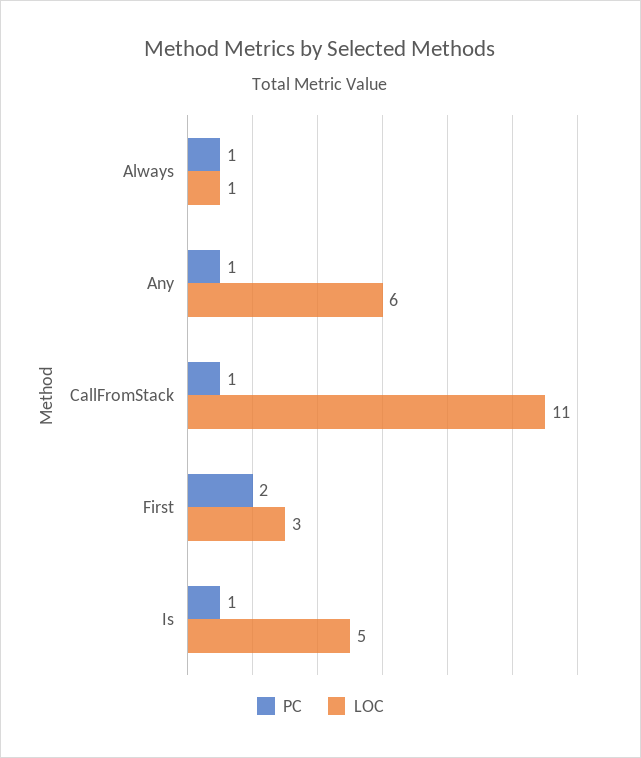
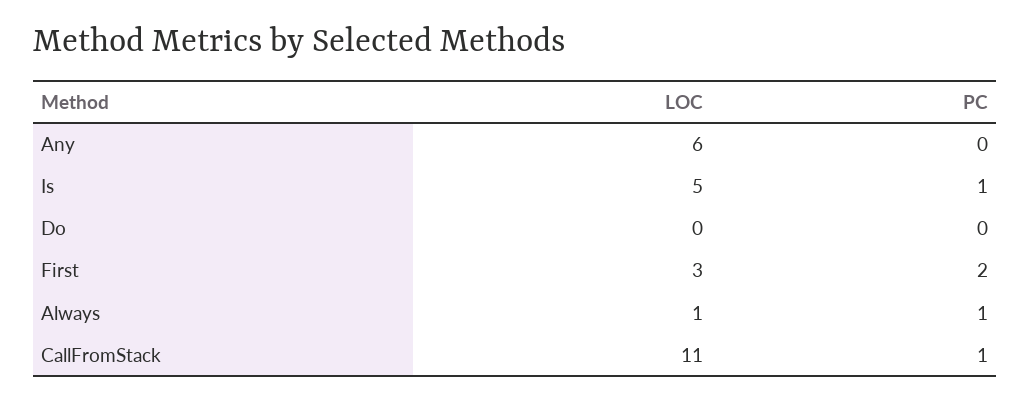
  {
    "PC": {
      "Always": 1,
-     "Any": 1,
+     "Any": 0,
      "CallFromStack": 1,
      "First": 2,
-     "Is": 1
+     "Is": 1,
+     "Do": 0
    },
    "LOC": {
      "Always": 1,
      "Any": 6,
      "CallFromStack": 11,
      "First": 3,
-     "Is": 5
+     "Is": 5,
+     "Do": 0
    }
  }

